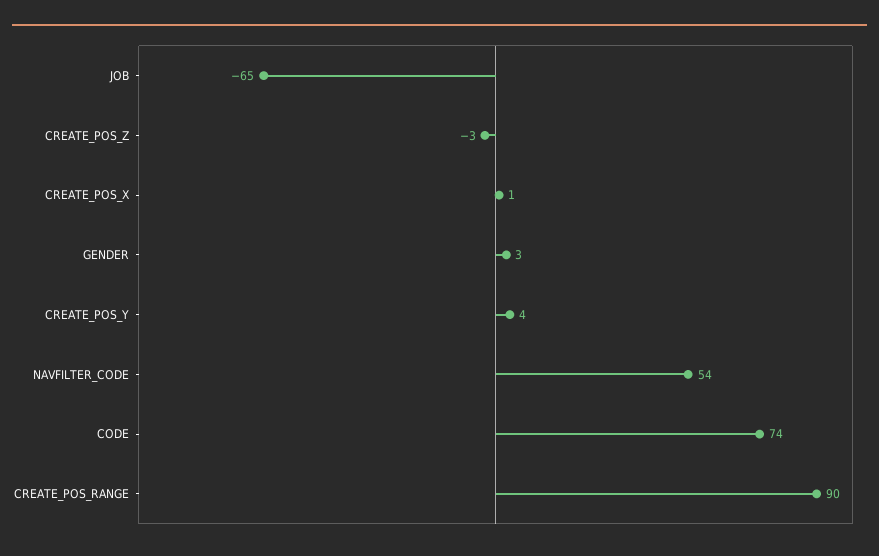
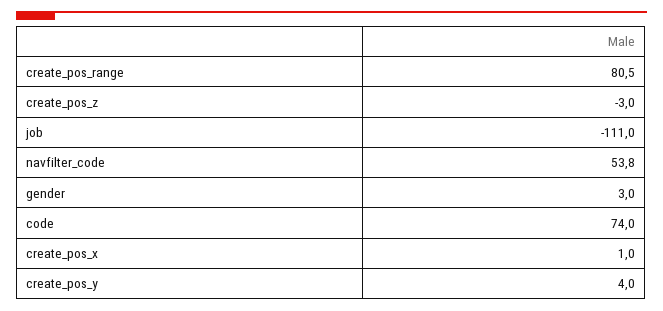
  {
-   "JOB": -65,
+   "JOB": -111,
    "CREATE_POS_Z": -3,
    "CREATE_POS_X": 1,
    "GENDER": 3,
    "CREATE_POS_Y": 4,
    "NAVFILTER_CODE": 53.8,
    "CODE": 74,
-   "CREATE_POS_RANGE": 90
+   "CREATE_POS_RANGE": 80.5
  }

